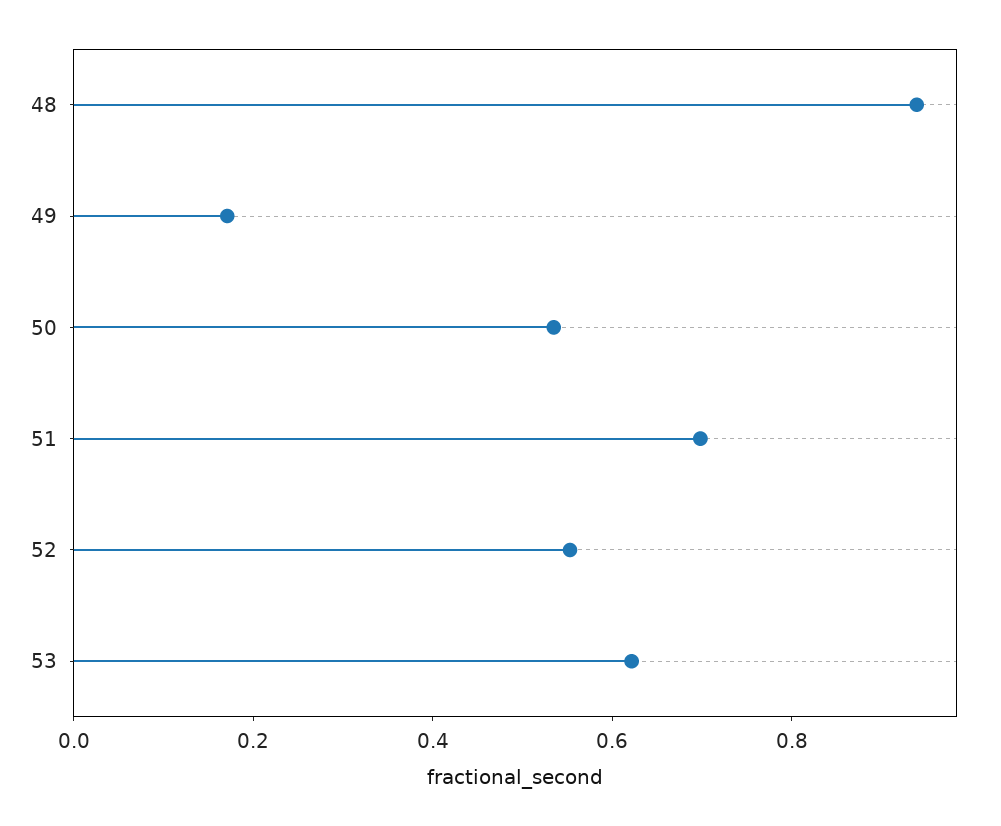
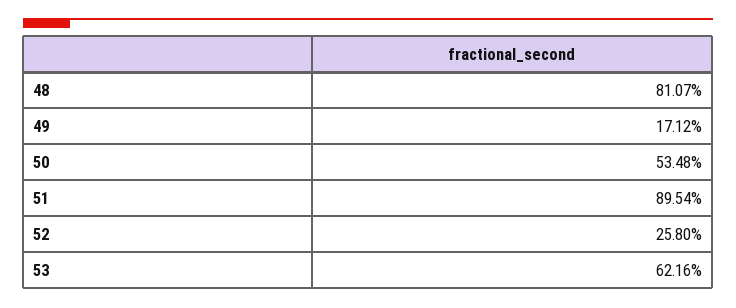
  {
-   "48": 0.95,
+   "48": 0.8107,
    "49": 0.1712,
    "50": 0.5348,
-   "51": 0.7,
+   "51": 0.8954,
-   "52": 0.55,
+   "52": 0.258,
    "53": 0.6216
  }

